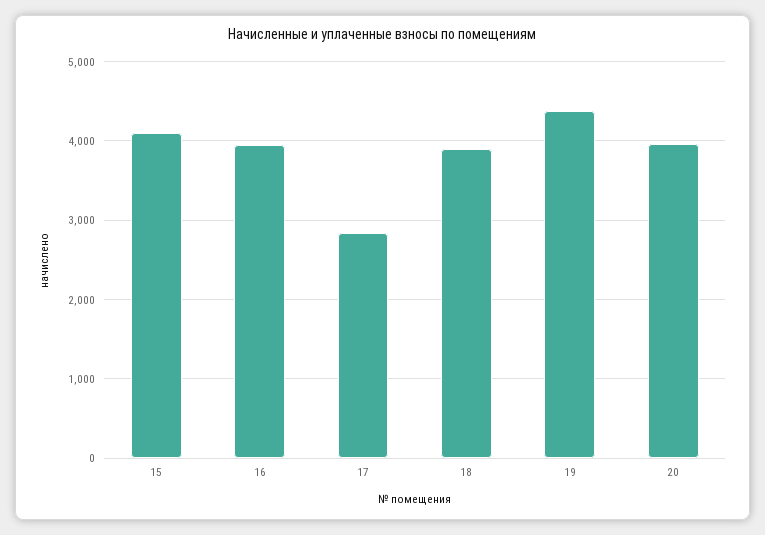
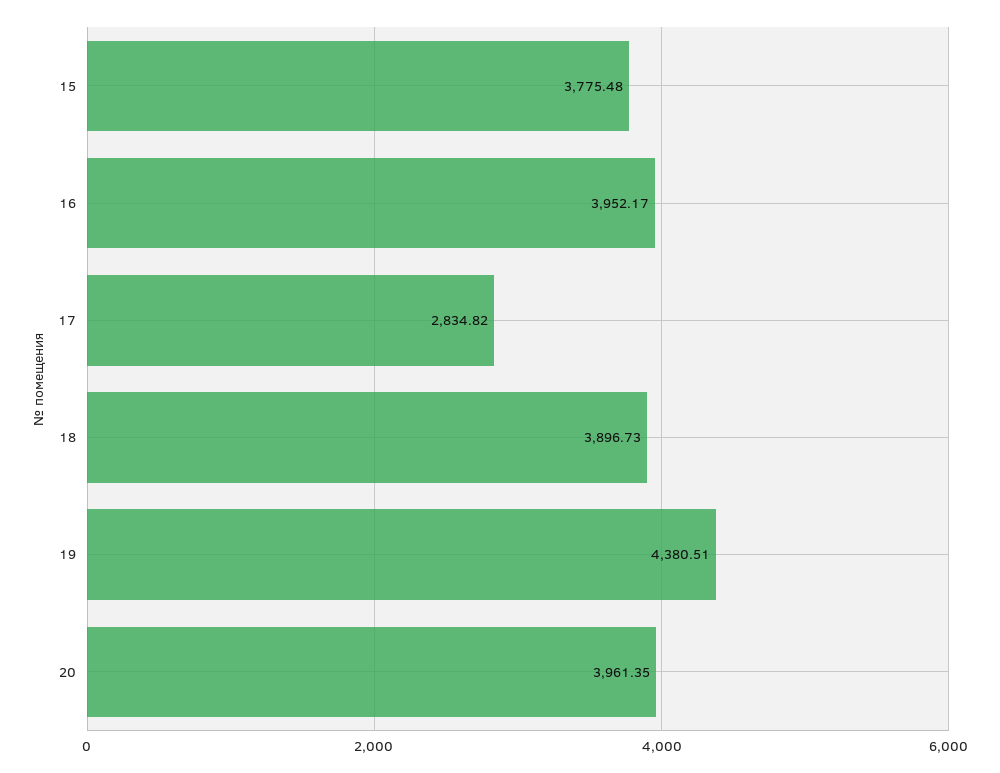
  {
-   "15": 4100,
+   "15": 3775.48,
    "16": 3952.17,
    "17": 2834.82,
    "18": 3896.73,
    "19": 4380.51,
    "20": 3961.35
  }

